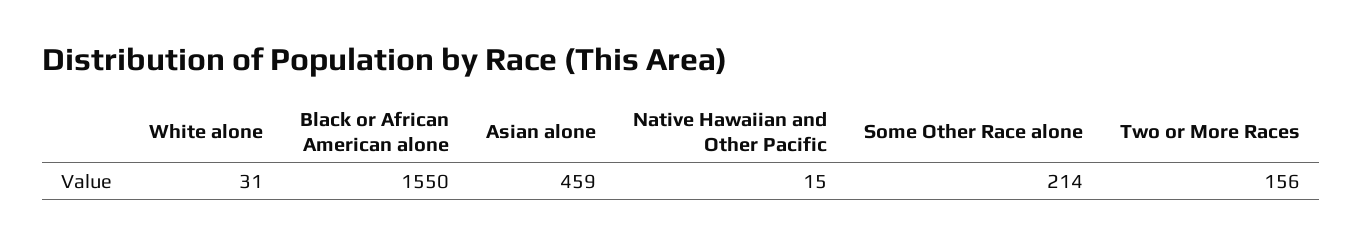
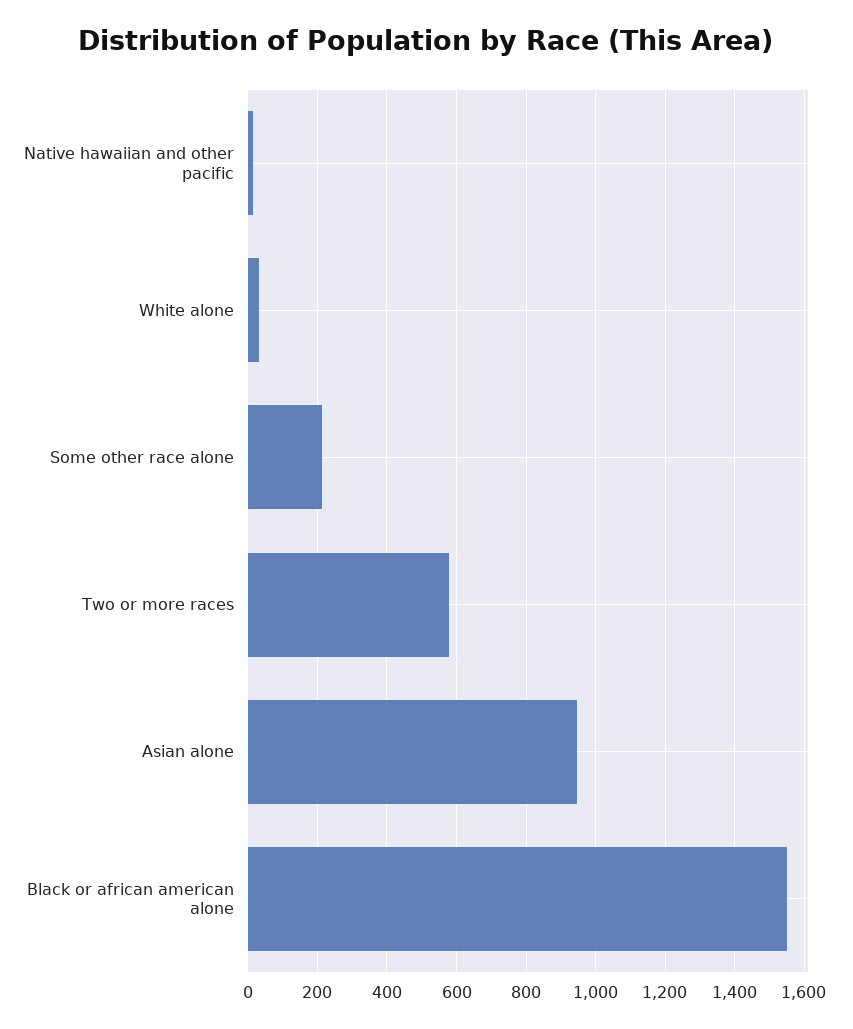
  {
    "White alone": 31,
    "Black or African American alone": 1550,
-   "Asian alone": 459,
+   "Asian alone": 940,
    "Native Hawaiian and Other Pacific": 15,
    "Some Other Race alone": 214,
-   "Two or More Races": 156
+   "Two or More Races": 580
  }

